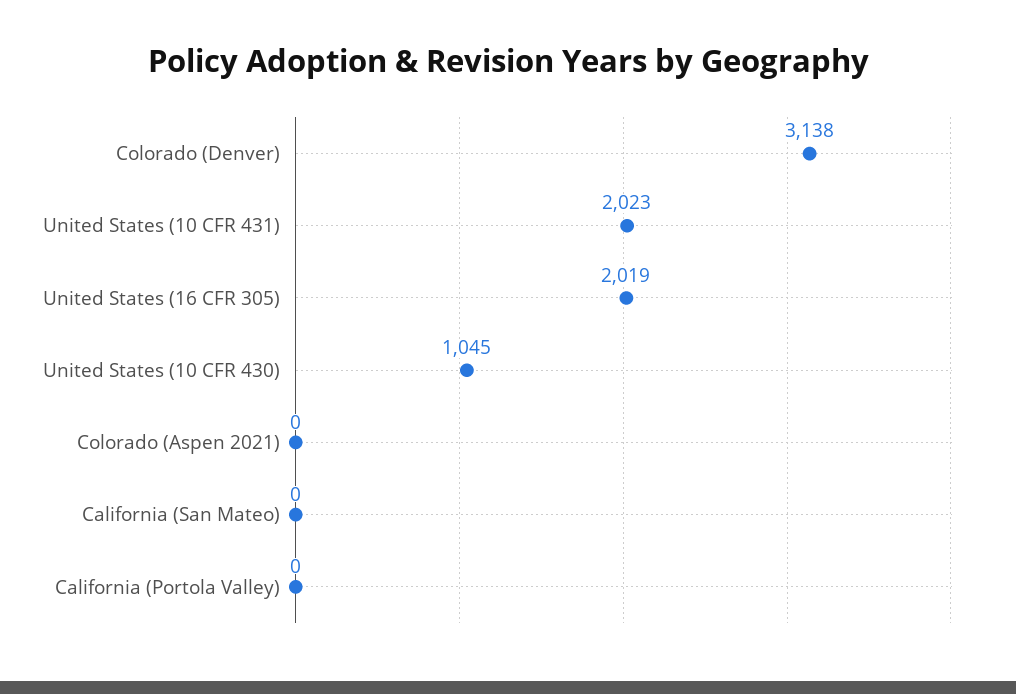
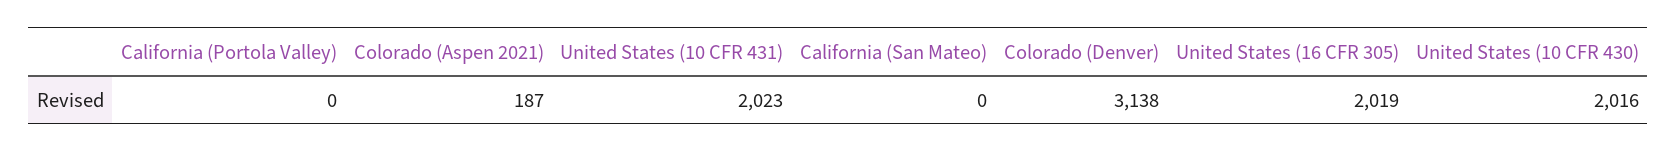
  {
    "Colorado (Denver)": 3138,
    "United States (10 CFR 431)": 2023,
    "United States (16 CFR 305)": 2019,
-   "United States (10 CFR 430)": 1045,
+   "United States (10 CFR 430)": 2016,
-   "Colorado (Aspen 2021)": 0,
+   "Colorado (Aspen 2021)": 187,
    "California (San Mateo)": 0,
    "California (Portola Valley)": 0
  }

